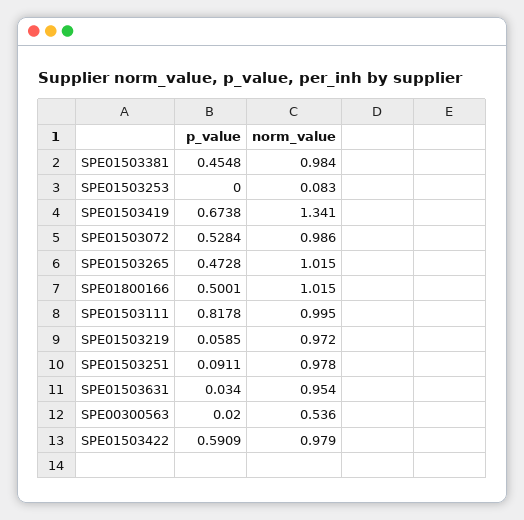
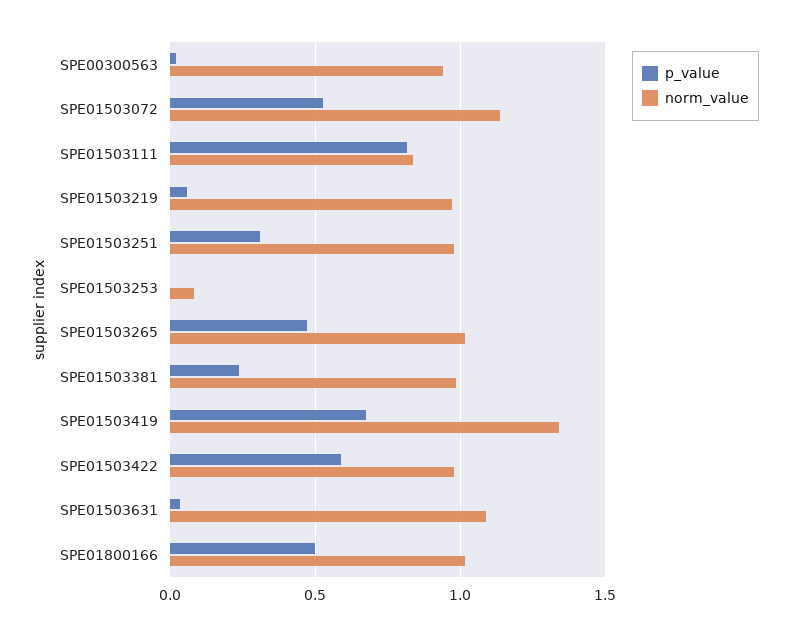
  {
    "p_value": {
-     "SPE01503381": 0.4548,
+     "SPE01503381": 0.25,
      "SPE01503253": 0,
      "SPE01503419": 0.6738,
      "SPE01503072": 0.5284,
      "SPE01503265": 0.4728,
      "SPE01800166": 0.5001,
      "SPE01503111": 0.8178,
      "SPE01503219": 0.0585,
-     "SPE01503251": 0.0911,
+     "SPE01503251": 0.3,
      "SPE01503631": 0.034,
      "SPE00300563": 0.02,
      "SPE01503422": 0.5909
    },
    "norm_value": {
      "SPE01503381": 0.984,
      "SPE01503253": 0.083,
      "SPE01503419": 1.341,
-     "SPE01503072": 0.986,
+     "SPE01503072": 1.15,
      "SPE01503265": 1.015,
      "SPE01800166": 1.015,
-     "SPE01503111": 0.995,
+     "SPE01503111": 0.85,
      "SPE01503219": 0.972,
      "SPE01503251": 0.978,
-     "SPE01503631": 0.954,
+     "SPE01503631": 1.1,
-     "SPE00300563": 0.536,
+     "SPE00300563": 0.95,
      "SPE01503422": 0.979
    }
  }

